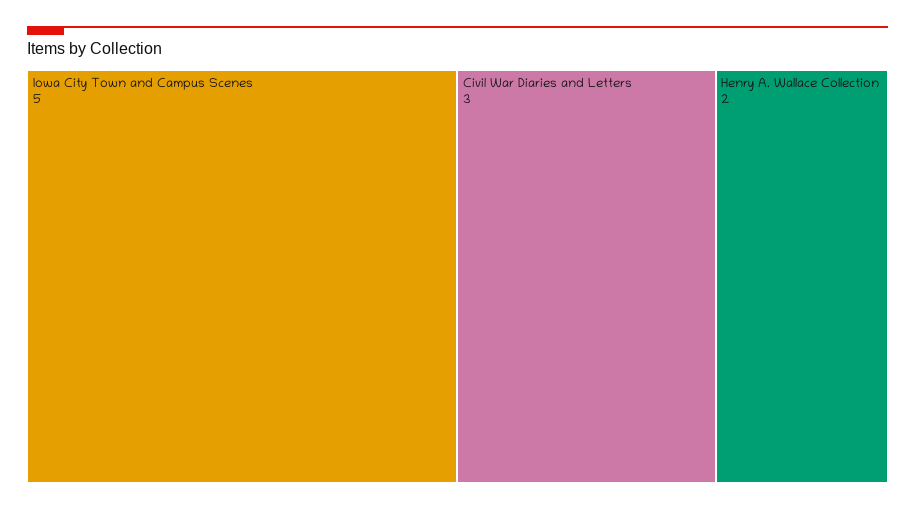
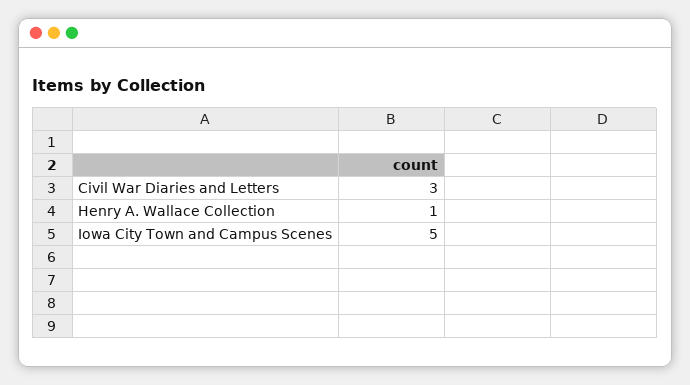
  {
    "Iowa City Town and Campus Scenes": 5,
    "Civil War Diaries and Letters": 3,
-   "Henry A. Wallace Collection": 2
+   "Henry A. Wallace Collection": 1
  }

